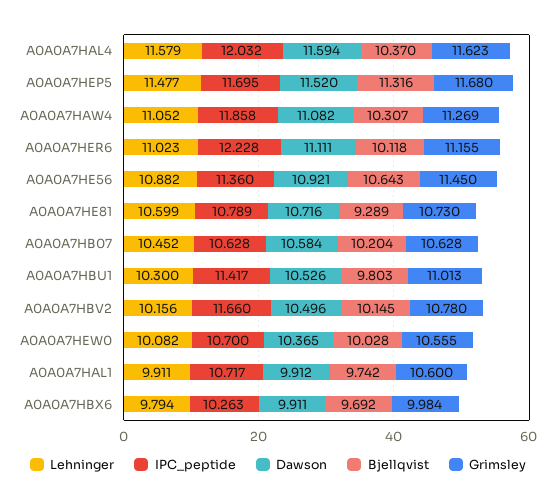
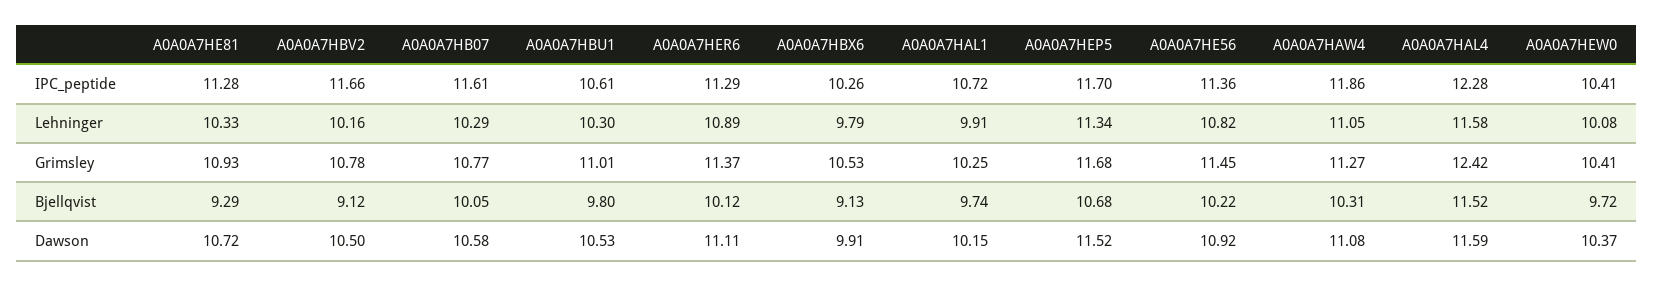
  {
    "Lehninger": {
      "A0A0A7HAL4": 11.579,
-     "A0A0A7HEP5": 11.477,
+     "A0A0A7HEP5": 11.34,
      "A0A0A7HAW4": 11.052,
-     "A0A0A7HER6": 11.023,
+     "A0A0A7HER6": 10.89,
-     "A0A0A7HE56": 10.882,
+     "A0A0A7HE56": 10.82,
-     "A0A0A7HE81": 10.599,
+     "A0A0A7HE81": 10.33,
-     "A0A0A7HB07": 10.452,
+     "A0A0A7HB07": 10.29,
      "A0A0A7HBU1": 10.3,
      "A0A0A7HBV2": 10.156,
      "A0A0A7HEW0": 10.082,
      "A0A0A7HAL1": 9.911,
      "A0A0A7HBX6": 9.794
    },
    "IPC_peptide": {
-     "A0A0A7HAL4": 12.032,
+     "A0A0A7HAL4": 12.28,
      "A0A0A7HEP5": 11.695,
      "A0A0A7HAW4": 11.858,
-     "A0A0A7HER6": 12.228,
+     "A0A0A7HER6": 11.29,
      "A0A0A7HE56": 11.36,
-     "A0A0A7HE81": 10.789,
+     "A0A0A7HE81": 11.28,
-     "A0A0A7HB07": 10.628,
+     "A0A0A7HB07": 11.61,
-     "A0A0A7HBU1": 11.417,
+     "A0A0A7HBU1": 10.61,
      "A0A0A7HBV2": 11.66,
-     "A0A0A7HEW0": 10.7,
+     "A0A0A7HEW0": 10.41,
      "A0A0A7HAL1": 10.717,
      "A0A0A7HBX6": 10.263
    },
    "Dawson": {
      "A0A0A7HAL4": 11.594,
      "A0A0A7HEP5": 11.52,
      "A0A0A7HAW4": 11.082,
      "A0A0A7HER6": 11.111,
      "A0A0A7HE56": 10.921,
      "A0A0A7HE81": 10.716,
      "A0A0A7HB07": 10.584,
      "A0A0A7HBU1": 10.526,
      "A0A0A7HBV2": 10.496,
      "A0A0A7HEW0": 10.365,
-     "A0A0A7HAL1": 9.912,
+     "A0A0A7HAL1": 10.15,
      "A0A0A7HBX6": 9.911
    },
    "Bjellqvist": {
-     "A0A0A7HAL4": 10.37,
+     "A0A0A7HAL4": 11.52,
-     "A0A0A7HEP5": 11.316,
+     "A0A0A7HEP5": 10.68,
      "A0A0A7HAW4": 10.307,
      "A0A0A7HER6": 10.118,
-     "A0A0A7HE56": 10.643,
+     "A0A0A7HE56": 10.22,
      "A0A0A7HE81": 9.289,
-     "A0A0A7HB07": 10.204,
+     "A0A0A7HB07": 10.05,
      "A0A0A7HBU1": 9.803,
-     "A0A0A7HBV2": 10.145,
+     "A0A0A7HBV2": 9.12,
-     "A0A0A7HEW0": 10.028,
+     "A0A0A7HEW0": 9.72,
      "A0A0A7HAL1": 9.742,
-     "A0A0A7HBX6": 9.692
+     "A0A0A7HBX6": 9.13
    },
    "Grimsley": {
-     "A0A0A7HAL4": 11.623,
+     "A0A0A7HAL4": 12.42,
      "A0A0A7HEP5": 11.68,
      "A0A0A7HAW4": 11.269,
-     "A0A0A7HER6": 11.155,
+     "A0A0A7HER6": 11.37,
      "A0A0A7HE56": 11.45,
-     "A0A0A7HE81": 10.73,
+     "A0A0A7HE81": 10.93,
-     "A0A0A7HB07": 10.628,
+     "A0A0A7HB07": 10.77,
      "A0A0A7HBU1": 11.013,
      "A0A0A7HBV2": 10.78,
-     "A0A0A7HEW0": 10.555,
+     "A0A0A7HEW0": 10.41,
-     "A0A0A7HAL1": 10.6,
+     "A0A0A7HAL1": 10.25,
-     "A0A0A7HBX6": 9.984
+     "A0A0A7HBX6": 10.53
    }
  }

